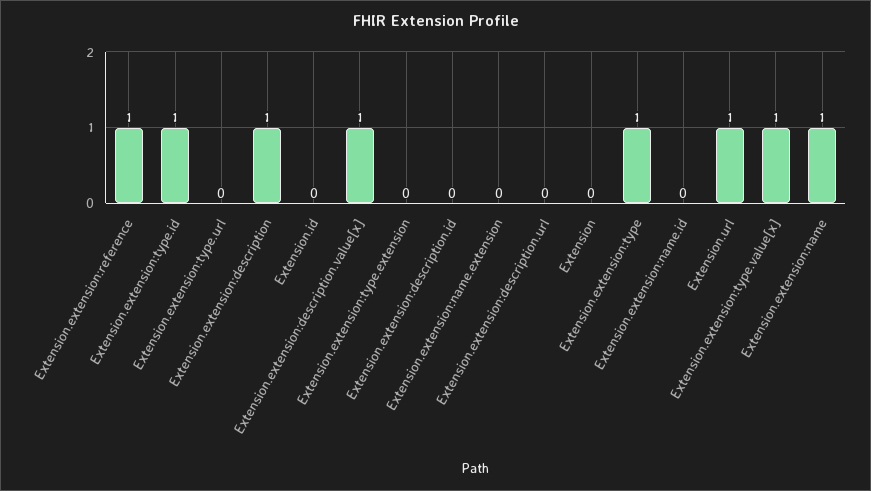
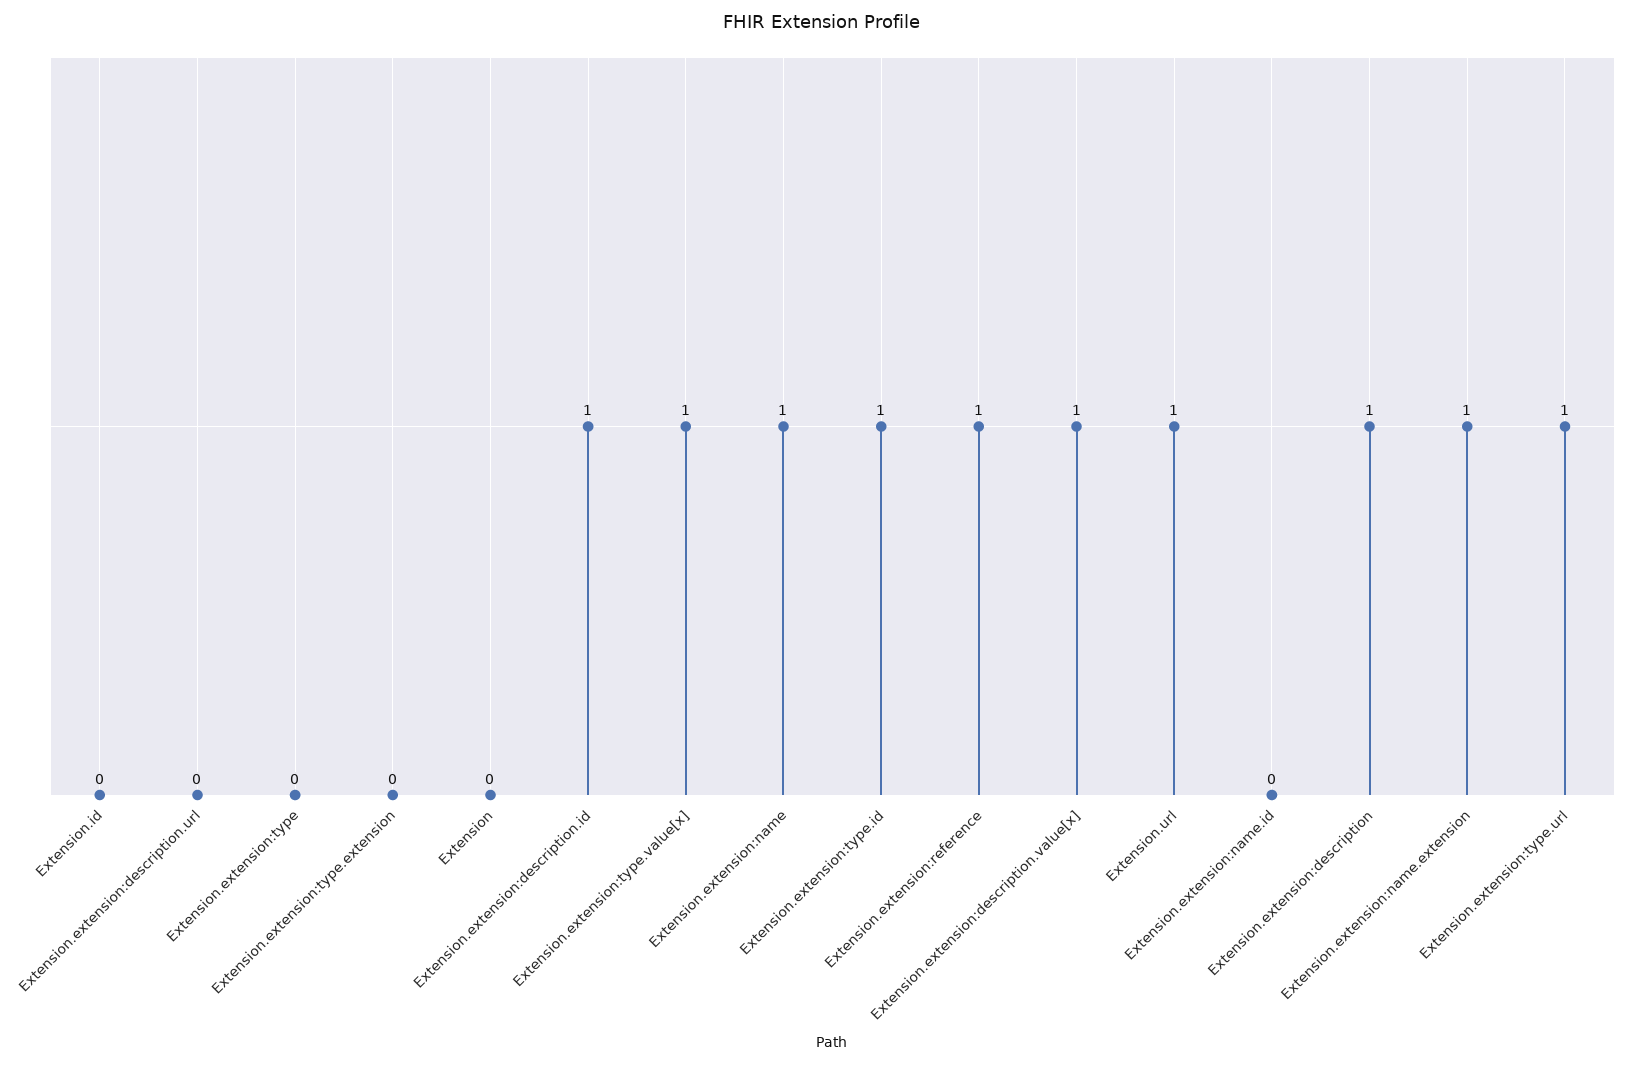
  {
    "Extension.extension:reference": 1,
    "Extension.extension:type.id": 1,
-   "Extension.extension:type.url": 0,
+   "Extension.extension:type.url": 1,
    "Extension.extension:description": 1,
    "Extension.id": 0,
    "Extension.extension:description.value[x]": 1,
    "Extension.extension:type.extension": 0,
-   "Extension.extension:description.id": 0,
+   "Extension.extension:description.id": 1,
-   "Extension.extension:name.extension": 0,
+   "Extension.extension:name.extension": 1,
    "Extension.extension:description.url": 0,
    "Extension": 0,
-   "Extension.extension:type": 1,
+   "Extension.extension:type": 0,
    "Extension.extension:name.id": 0,
    "Extension.url": 1,
    "Extension.extension:type.value[x]": 1,
    "Extension.extension:name": 1
  }

